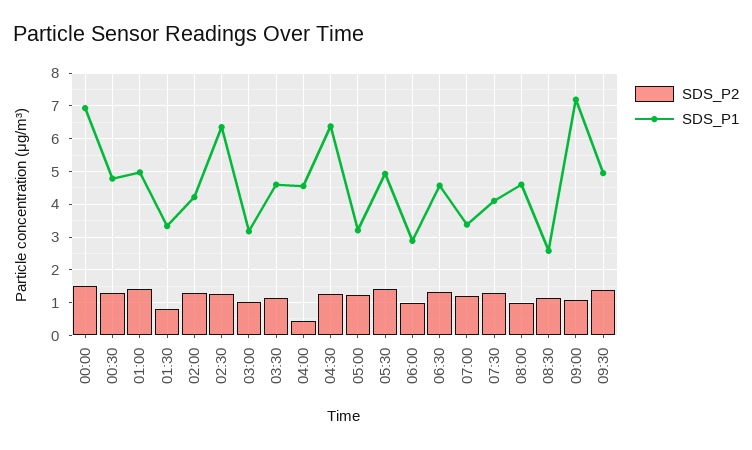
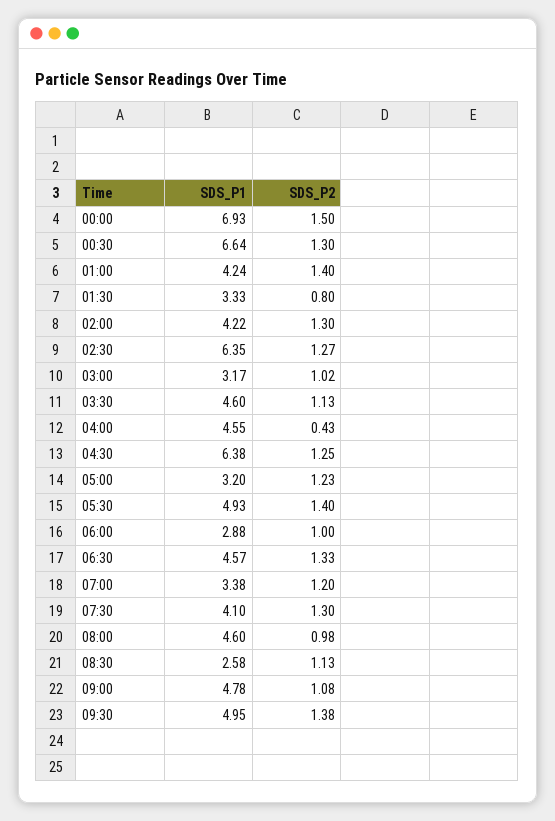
  {
    "SDS_P2": {
      "00:00": 1.5,
      "00:30": 1.3,
      "01:00": 1.4,
      "01:30": 0.8,
      "02:00": 1.3,
      "02:30": 1.27,
      "03:00": 1.02,
      "03:30": 1.13,
      "04:00": 0.43,
      "04:30": 1.25,
      "05:00": 1.23,
      "05:30": 1.4,
      "06:00": 1,
      "06:30": 1.33,
      "07:00": 1.2,
      "07:30": 1.3,
      "08:00": 0.98,
      "08:30": 1.13,
      "09:00": 1.08,
      "09:30": 1.38
    },
    "SDS_P1": {
      "00:00": 6.93,
-     "00:30": 4.8,
+     "00:30": 6.64,
-     "01:00": 5,
+     "01:00": 4.24,
      "01:30": 3.33,
      "02:00": 4.22,
      "02:30": 6.35,
      "03:00": 3.17,
      "03:30": 4.6,
      "04:00": 4.55,
      "04:30": 6.38,
      "05:00": 3.2,
      "05:30": 4.93,
      "06:00": 2.88,
      "06:30": 4.57,
      "07:00": 3.38,
      "07:30": 4.1,
      "08:00": 4.6,
      "08:30": 2.58,
-     "09:00": 7.2,
+     "09:00": 4.78,
      "09:30": 4.95
    }
  }

